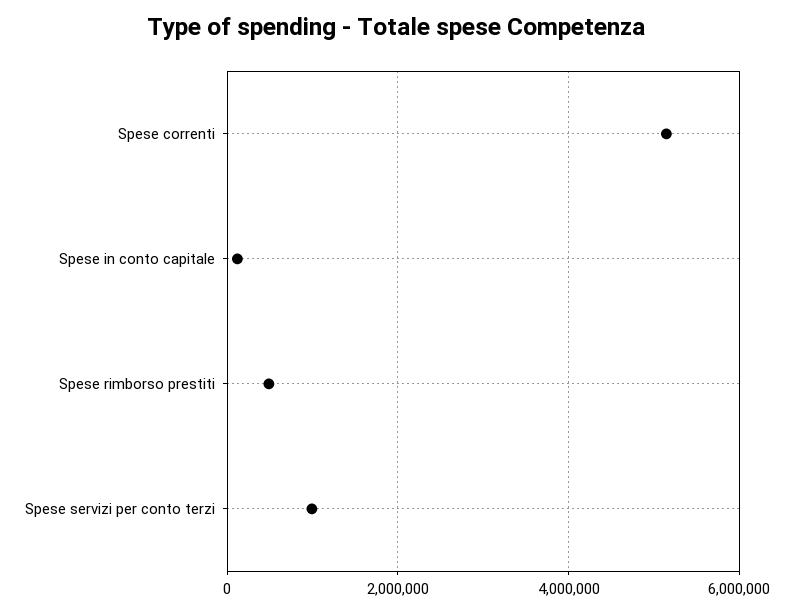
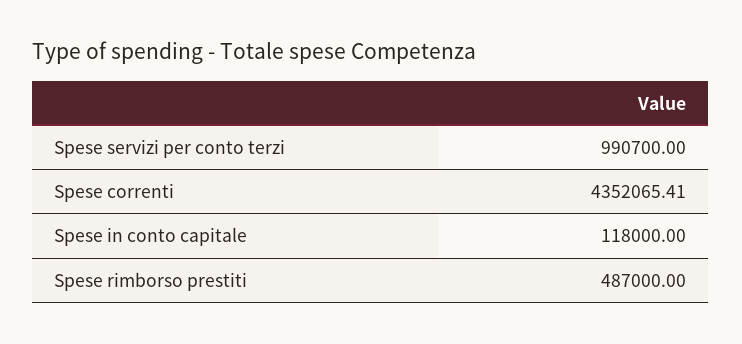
  {
-   "Spese correnti": 5200000,
+   "Spese correnti": 4352065.41,
    "Spese in conto capitale": 118000,
    "Spese rimborso prestiti": 487000,
    "Spese servizi per conto terzi": 990700
  }

